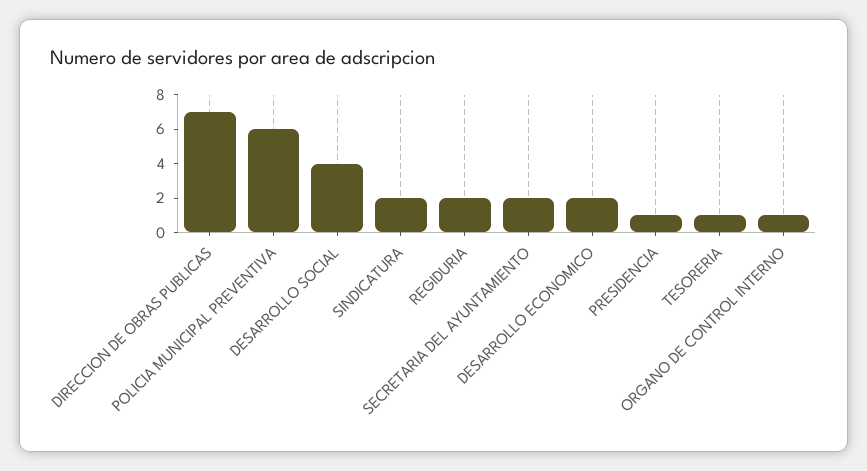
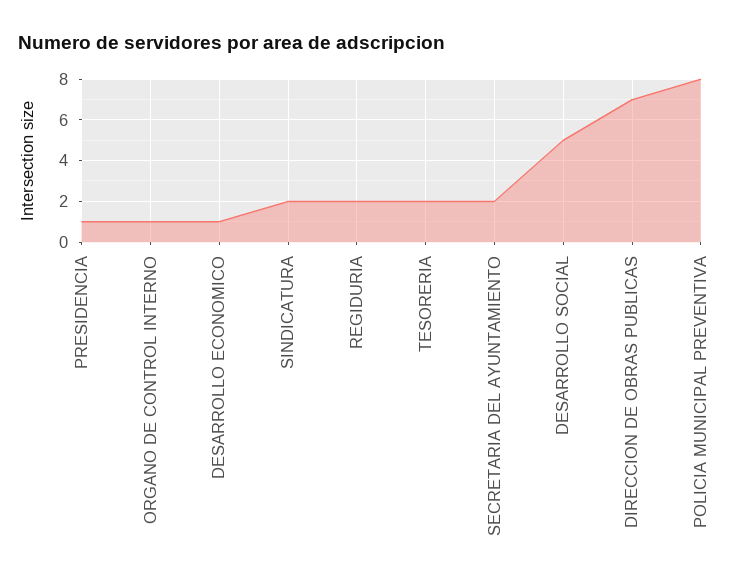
  {
    "DIRECCION DE OBRAS PUBLICAS": 7,
-   "POLICIA MUNICIPAL PREVENTIVA": 6,
+   "POLICIA MUNICIPAL PREVENTIVA": 8,
-   "DESARROLLO SOCIAL": 4,
+   "DESARROLLO SOCIAL": 5,
    "SINDICATURA": 2,
    "REGIDURIA": 2,
    "SECRETARIA DEL AYUNTAMIENTO": 2,
-   "DESARROLLO ECONOMICO": 2,
+   "DESARROLLO ECONOMICO": 1,
    "PRESIDENCIA": 1,
-   "TESORERIA": 1,
+   "TESORERIA": 2,
    "ORGANO DE CONTROL INTERNO": 1
  }

